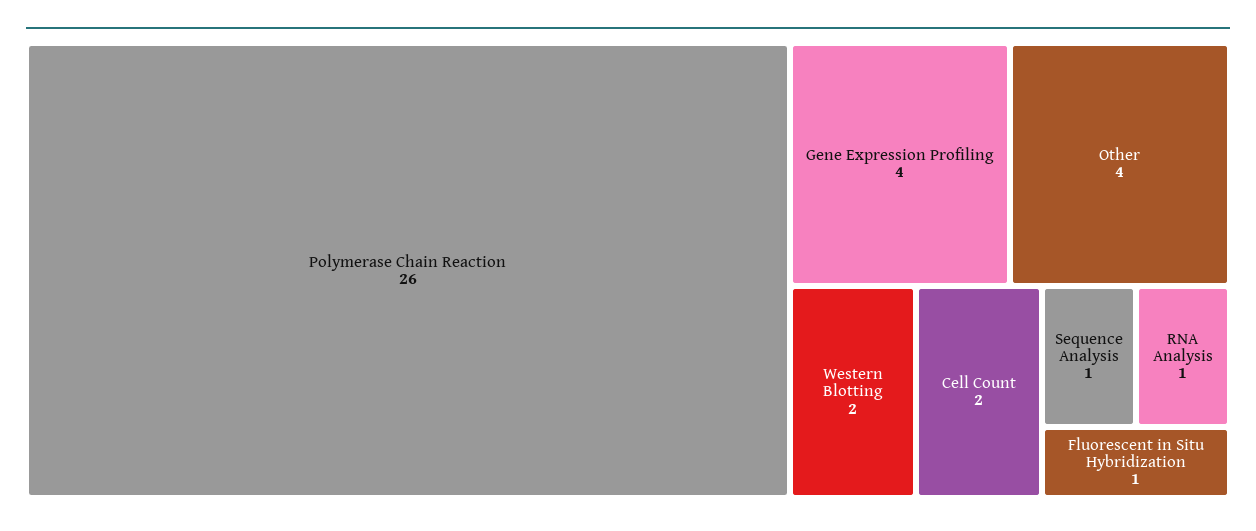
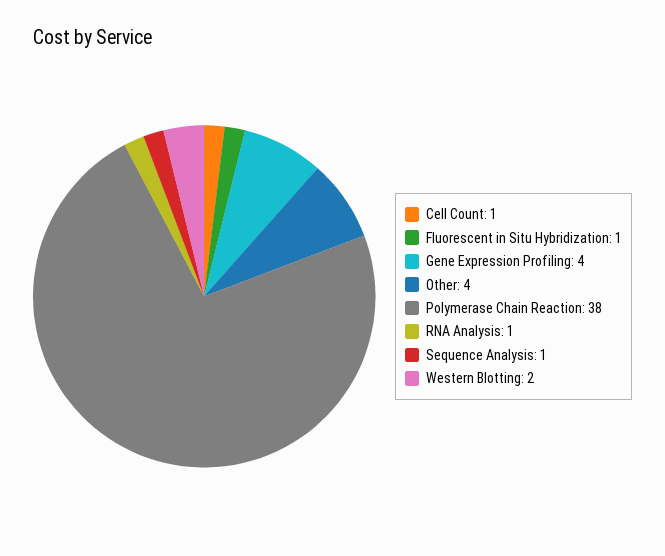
  {
-   "Polymerase Chain Reaction": 26,
+   "Polymerase Chain Reaction": 38,
    "Gene Expression Profiling": 4,
    "Other": 4,
    "Western Blotting": 2,
-   "Cell Count": 2,
+   "Cell Count": 1,
    "Sequence Analysis": 1,
    "RNA Analysis": 1,
    "Fluorescent in Situ Hybridization": 1
  }

